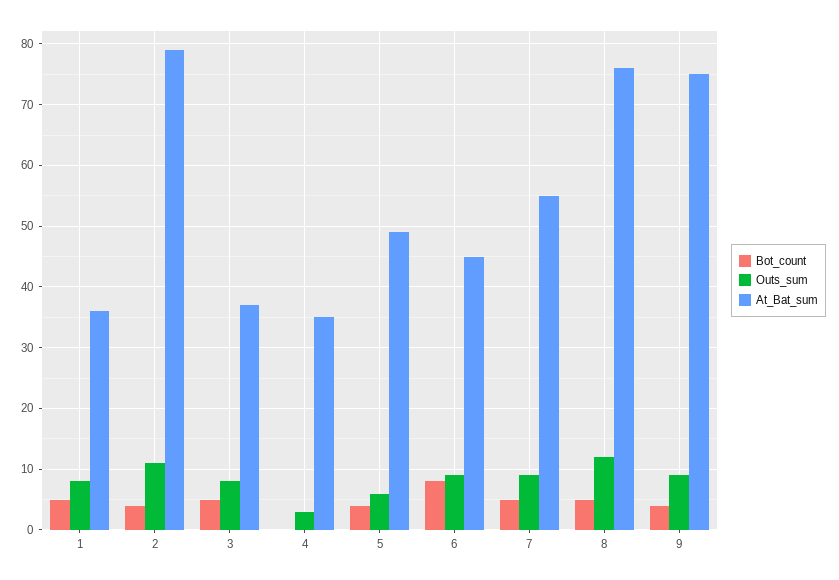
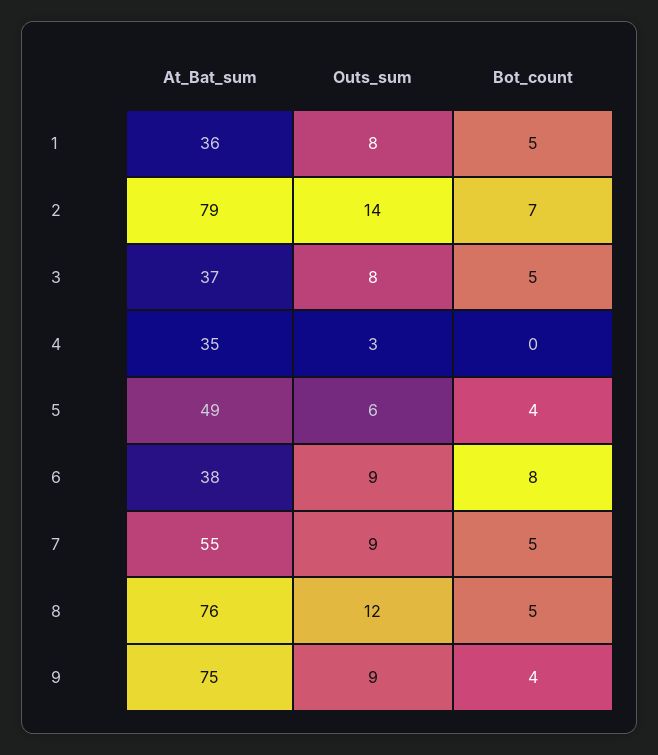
  {
    "Bot_count": {
      "1": 5,
-     "2": 4,
+     "2": 7,
      "3": 5,
      "4": 0,
      "5": 4,
      "6": 8,
      "7": 5,
      "8": 5,
      "9": 4
    },
    "Outs_sum": {
      "1": 8,
-     "2": 11,
+     "2": 14,
      "3": 8,
      "4": 3,
      "5": 6,
      "6": 9,
      "7": 9,
      "8": 12,
      "9": 9
    },
    "At_Bat_sum": {
      "1": 36,
      "2": 79,
      "3": 37,
      "4": 35,
      "5": 49,
-     "6": 45,
+     "6": 38,
      "7": 55,
      "8": 76,
      "9": 75
    }
  }

